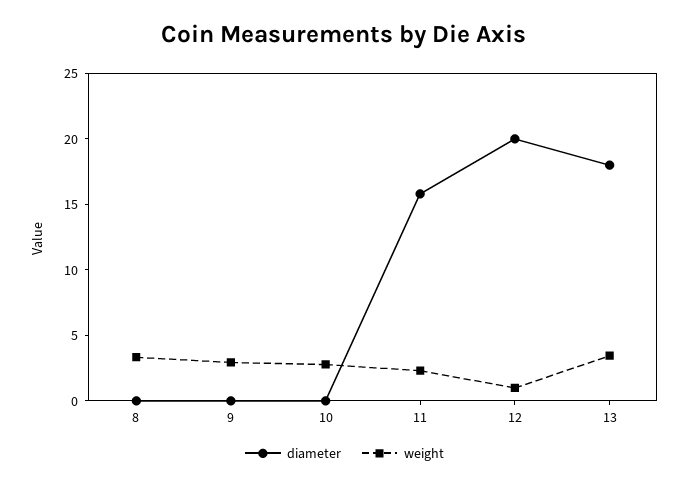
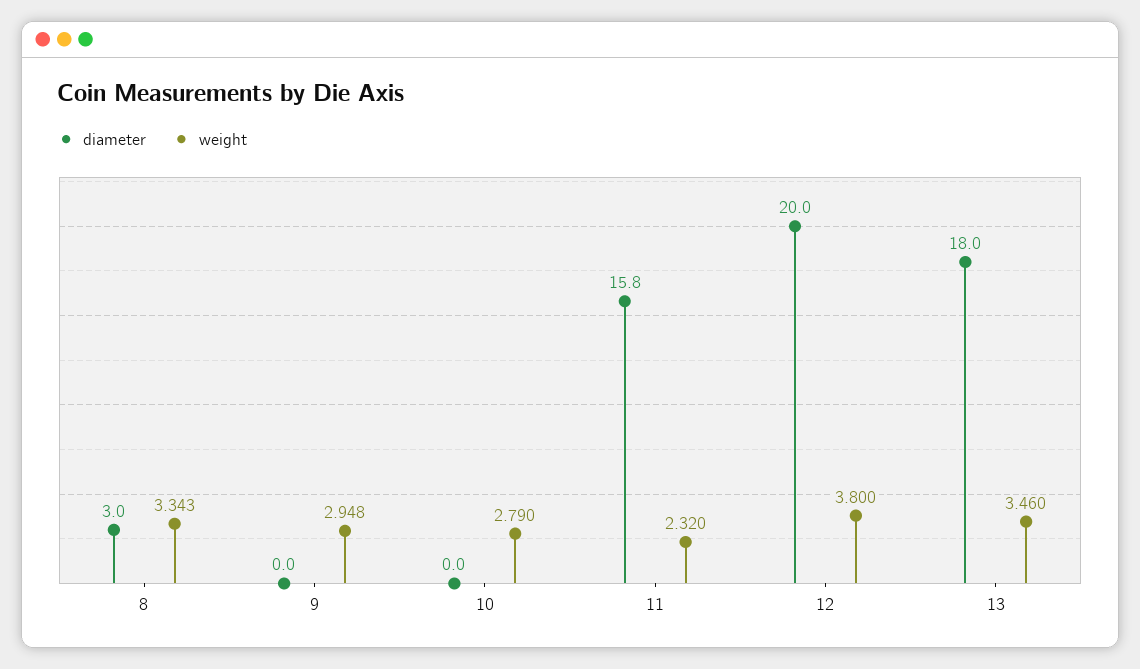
  {
    "diameter": {
-     "8": 0,
+     "8": 3,
      "9": 0,
      "10": 0,
      "11": 15.8,
      "12": 20,
      "13": 18
    },
    "weight": {
      "8": 3.343,
      "9": 2.948,
      "10": 2.79,
      "11": 2.32,
-     "12": 1,
+     "12": 3.8,
      "13": 3.46
    }
  }

